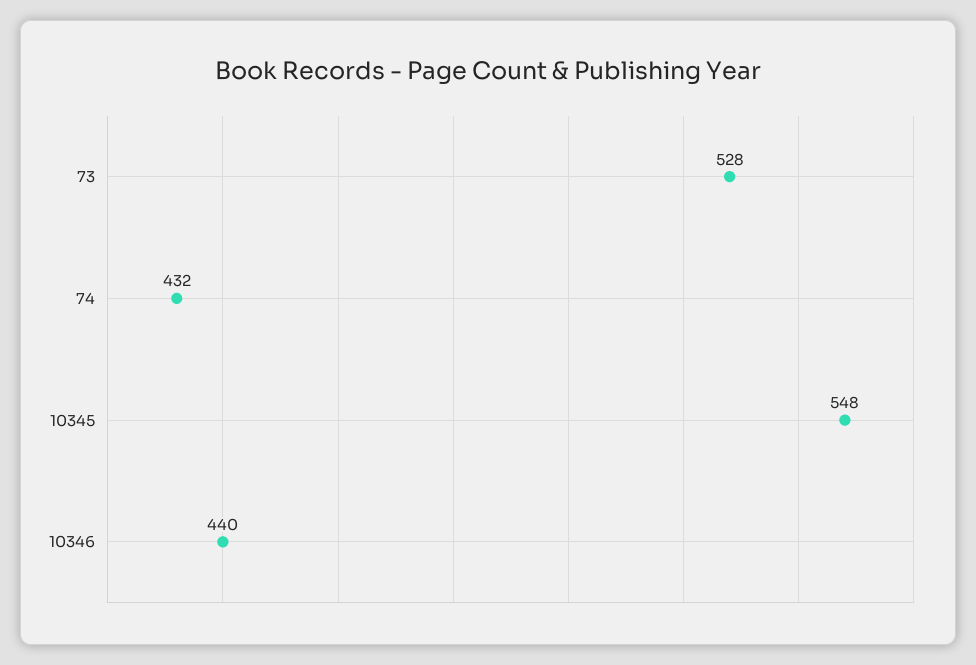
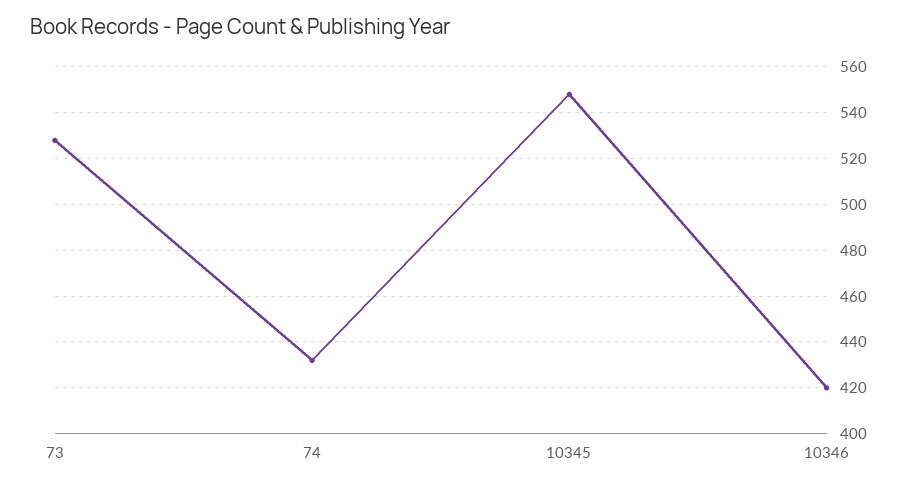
  {
    "73": 528,
    "74": 432,
    "10345": 548,
-   "10346": 440
+   "10346": 420
  }

